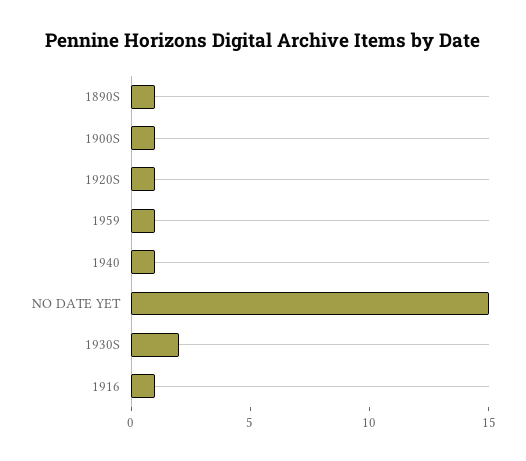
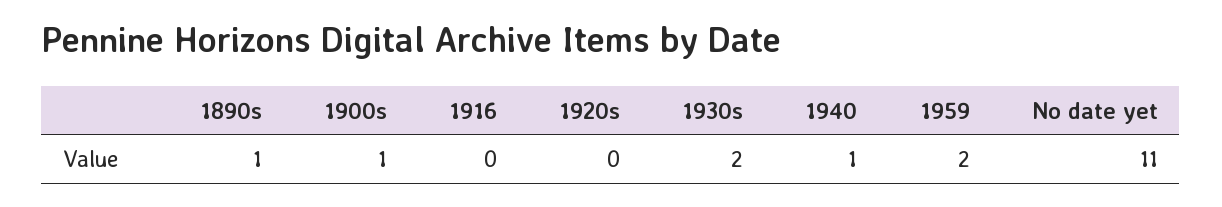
  {
    "1890S": 1,
    "1900S": 1,
-   "1920S": 1,
+   "1920S": 0,
-   "1959": 1,
+   "1959": 2,
    "1940": 1,
-   "NO DATE YET": 15,
+   "NO DATE YET": 11,
    "1930S": 2,
-   "1916": 1
+   "1916": 0
  }

